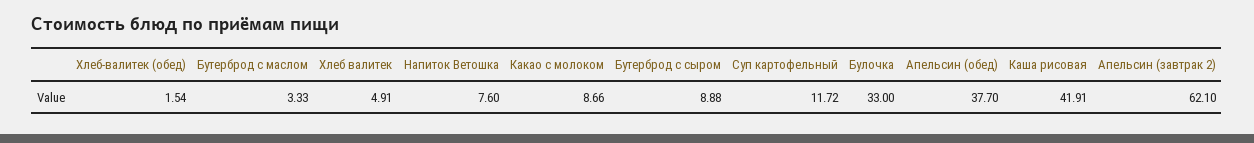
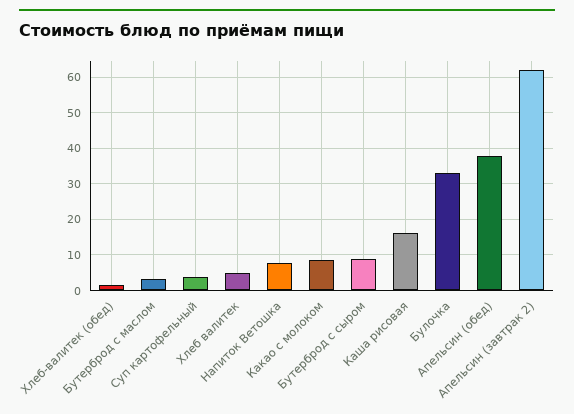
  {
    "Хлеб-валитек (обед)": 1.54,
    "Бутерброд с маслом": 3.33,
    "Хлеб валитек": 4.91,
    "Напиток Ветошка": 7.6,
    "Какао с молоком": 8.66,
    "Бутерброд с сыром": 8.88,
-   "Суп картофельный": 11.72,
+   "Суп картофельный": 4,
    "Булочка": 33,
    "Апельсин (обед)": 37.7,
-   "Каша рисовая": 41.91,
+   "Каша рисовая": 16,
    "Апельсин (завтрак 2)": 62.1
  }

